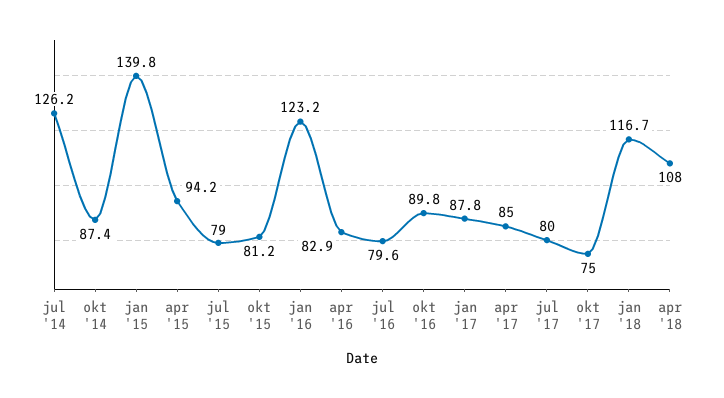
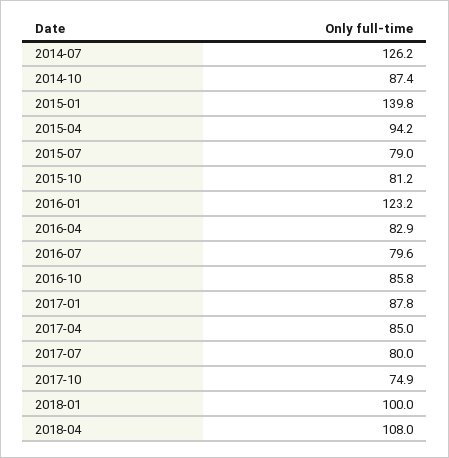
  {
    "jul '14": 126.2,
    "okt '14": 87.4,
    "jan '15": 139.8,
    "apr '15": 94.2,
    "jul '15": 79,
    "okt '15": 81.2,
    "jan '16": 123.2,
    "apr '16": 82.9,
    "jul '16": 79.6,
-   "okt '16": 89.8,
+   "okt '16": 85.8,
    "jan '17": 87.8,
    "apr '17": 85,
    "jul '17": 80,
-   "okt '17": 75,
+   "okt '17": 74.9,
-   "jan '18": 116.7,
+   "jan '18": 100,
    "apr '18": 108
  }

